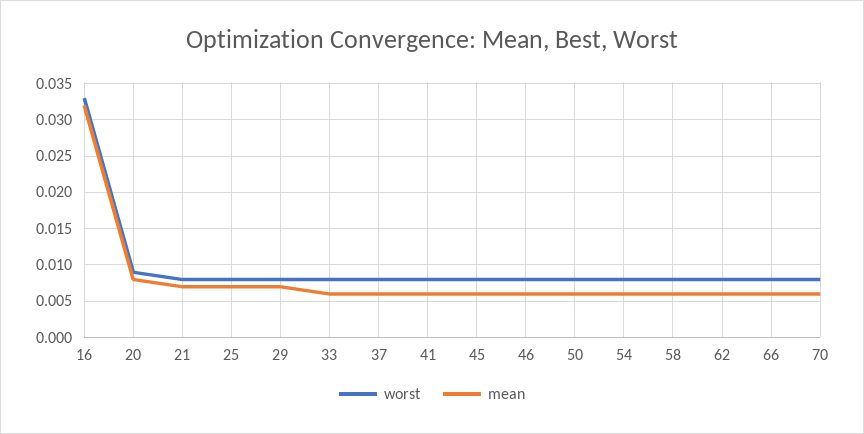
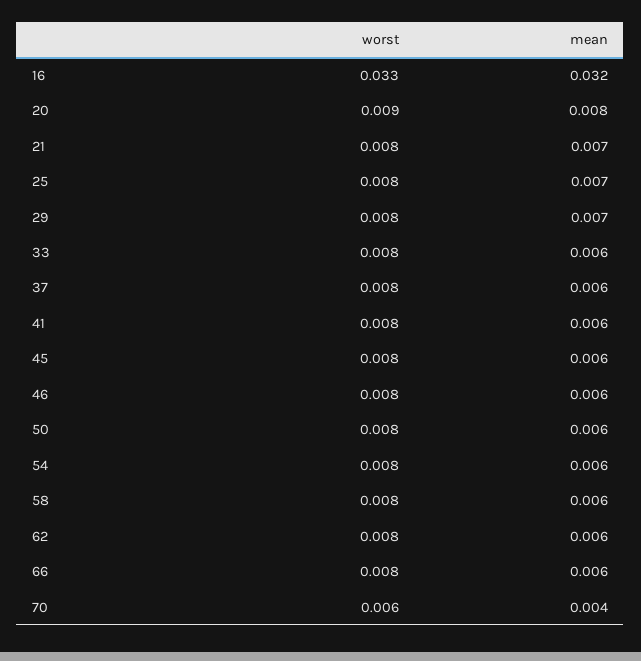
  {
    "worst": {
      "16": 0.033,
      "20": 0.009,
      "21": 0.008,
      "25": 0.008,
      "29": 0.008,
      "33": 0.008,
      "37": 0.008,
      "41": 0.008,
      "45": 0.008,
      "46": 0.008,
      "50": 0.008,
      "54": 0.008,
      "58": 0.008,
      "62": 0.008,
      "66": 0.008,
-     "70": 0.008
+     "70": 0.006
    },
    "mean": {
      "16": 0.032,
      "20": 0.008,
      "21": 0.007,
      "25": 0.007,
      "29": 0.007,
      "33": 0.006,
      "37": 0.006,
      "41": 0.006,
      "45": 0.006,
      "46": 0.006,
      "50": 0.006,
      "54": 0.006,
      "58": 0.006,
      "62": 0.006,
      "66": 0.006,
-     "70": 0.006
+     "70": 0.004
    }
  }

